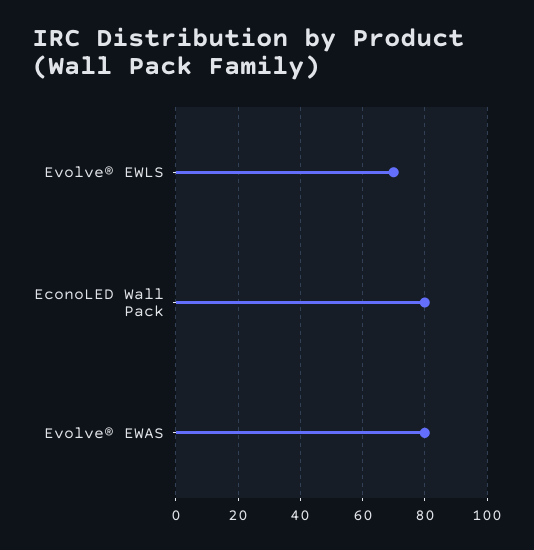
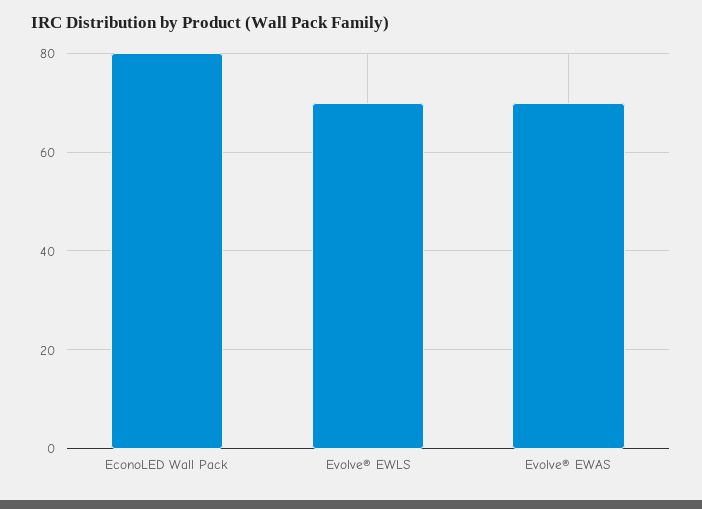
  {
    "Evolve® EWLS": 70,
    "EconoLED Wall Pack": 80,
-   "Evolve® EWAS": 80
+   "Evolve® EWAS": 70
  }

